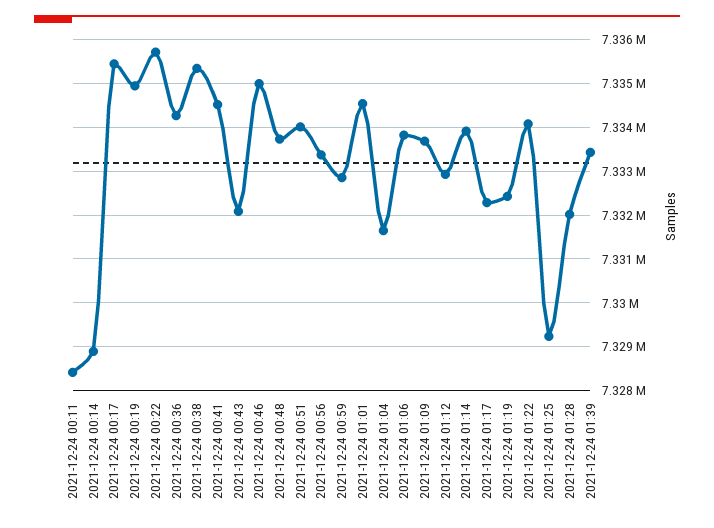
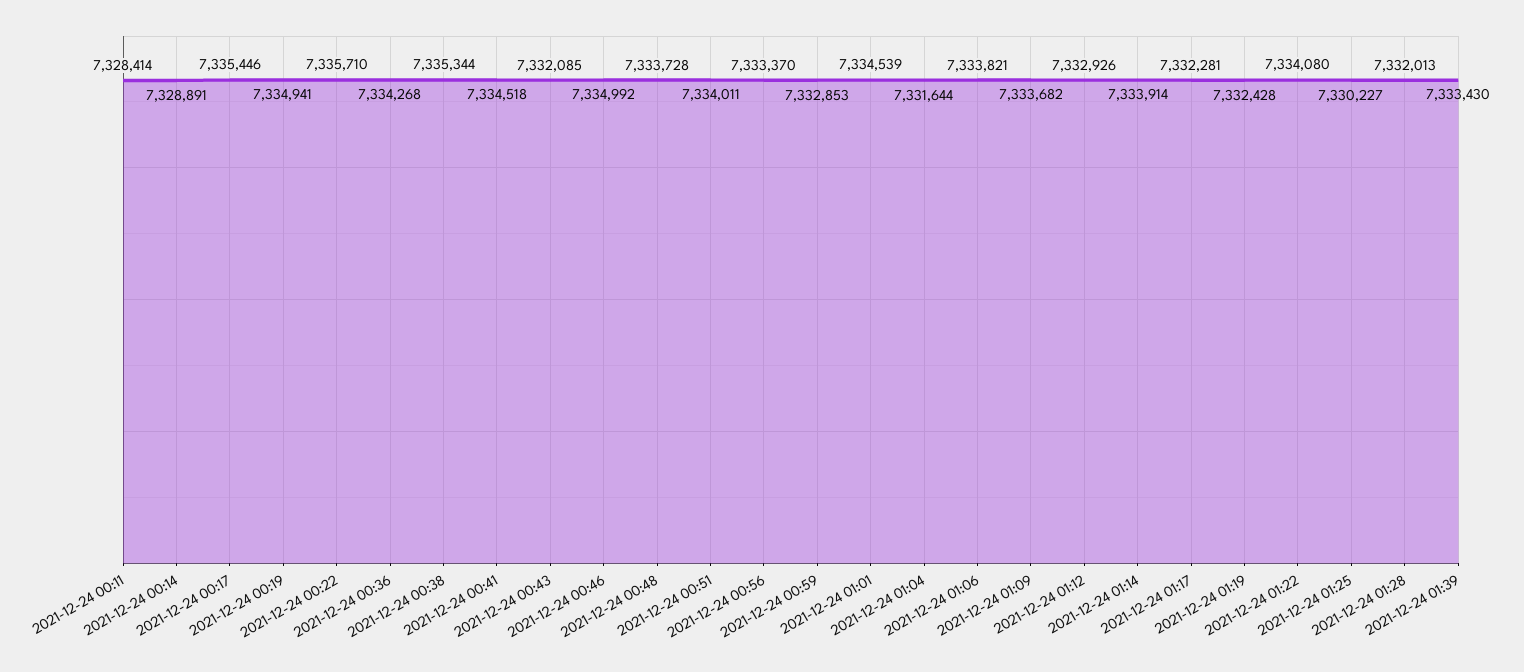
  {
    "2021-12-24 00:11": 7328414,
    "2021-12-24 00:14": 7328891,
    "2021-12-24 00:17": 7335446,
    "2021-12-24 00:19": 7334941,
    "2021-12-24 00:22": 7335710,
    "2021-12-24 00:36": 7334268,
    "2021-12-24 00:38": 7335344,
    "2021-12-24 00:41": 7334518,
    "2021-12-24 00:43": 7332085,
    "2021-12-24 00:46": 7334992,
    "2021-12-24 00:48": 7333728,
    "2021-12-24 00:51": 7334011,
    "2021-12-24 00:56": 7333370,
    "2021-12-24 00:59": 7332853,
    "2021-12-24 01:01": 7334539,
    "2021-12-24 01:04": 7331644,
    "2021-12-24 01:06": 7333821,
    "2021-12-24 01:09": 7333682,
    "2021-12-24 01:12": 7332926,
    "2021-12-24 01:14": 7333914,
    "2021-12-24 01:17": 7332281,
    "2021-12-24 01:19": 7332428,
    "2021-12-24 01:22": 7334080,
-   "2021-12-24 01:25": 7329200,
+   "2021-12-24 01:25": 7330227,
    "2021-12-24 01:28": 7332013,
    "2021-12-24 01:39": 7333430
  }

